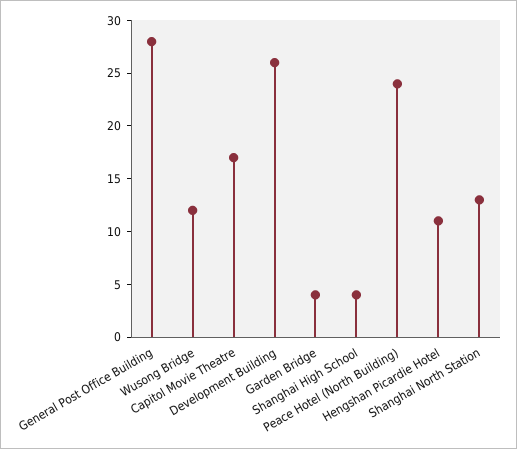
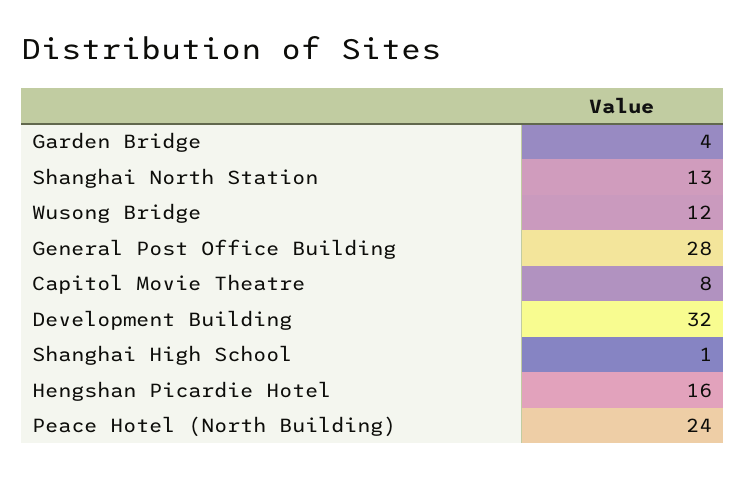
  {
    "General Post Office Building": 28,
    "Wusong Bridge": 12,
-   "Capitol Movie Theatre": 17,
+   "Capitol Movie Theatre": 8,
-   "Development Building": 26,
+   "Development Building": 32,
    "Garden Bridge": 4,
-   "Shanghai High School": 4,
+   "Shanghai High School": 1,
    "Peace Hotel (North Building)": 24,
-   "Hengshan Picardie Hotel": 11,
+   "Hengshan Picardie Hotel": 16,
    "Shanghai North Station": 13
  }

